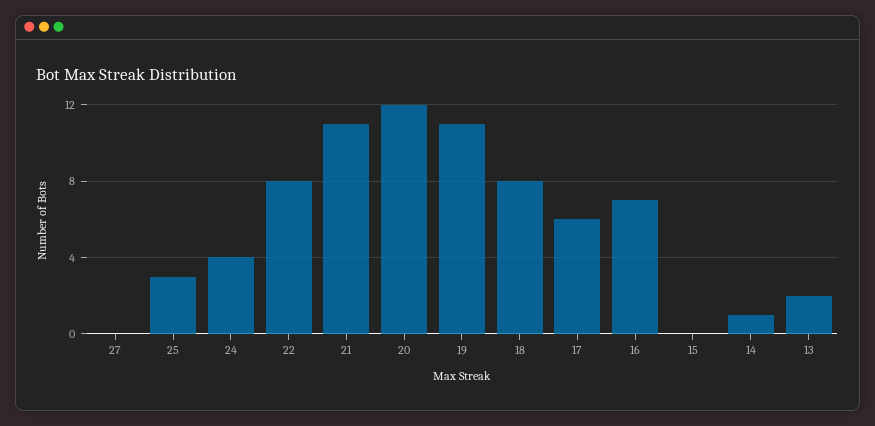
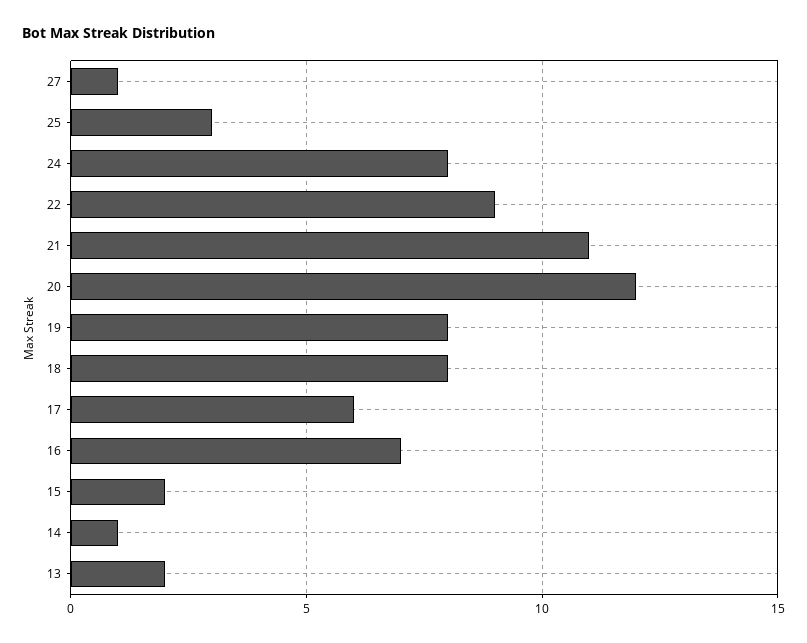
  {
-   "27": 0,
+   "27": 1,
    "25": 3,
-   "24": 4,
+   "24": 8,
-   "22": 8,
+   "22": 9,
    "21": 11,
    "20": 12,
-   "19": 11,
+   "19": 8,
    "18": 8,
    "17": 6,
    "16": 7,
-   "15": 0,
+   "15": 2,
    "14": 1,
    "13": 2
  }

